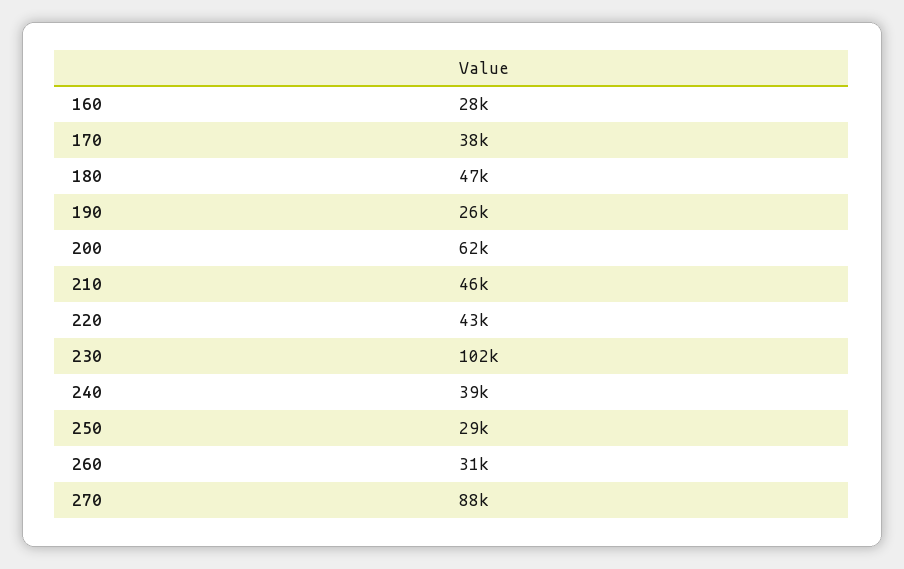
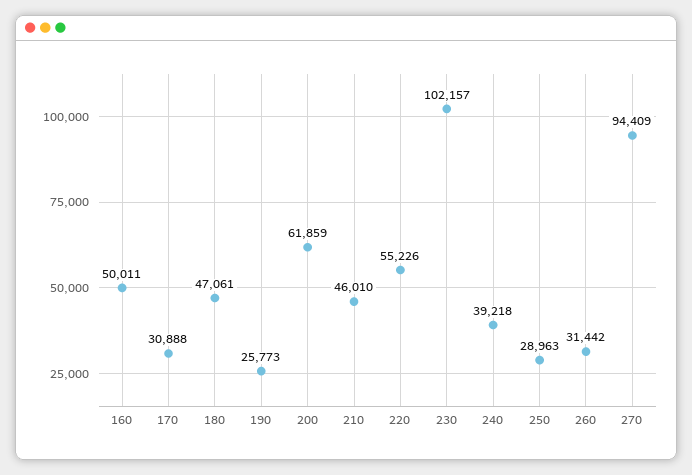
  {
-   "160": 28000,
+   "160": 50011,
-   "170": 38000,
+   "170": 30888,
    "180": 47061,
    "190": 25773,
    "200": 61859,
    "210": 46010,
-   "220": 43000,
+   "220": 55226,
    "230": 102157,
    "240": 39218,
    "250": 28963,
    "260": 31442,
-   "270": 88000
+   "270": 94409
  }

